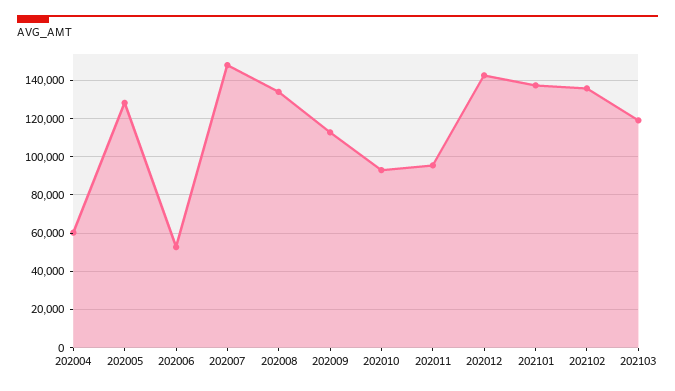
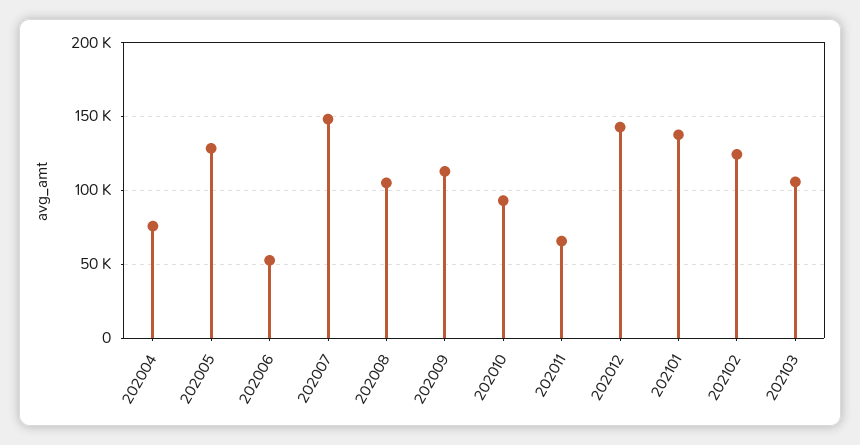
  {
-   "202004": 60000,
+   "202004": 75000,
    "202005": 130000,
    "202006": 55000,
    "202007": 150000,
-   "202008": 135000,
+   "202008": 105000,
    "202009": 115000,
    "202010": 95000,
-   "202011": 95000,
+   "202011": 65000,
    "202012": 145000,
    "202101": 135000,
-   "202102": 135000,
+   "202102": 125000,
-   "202103": 120000
+   "202103": 105000
  }

